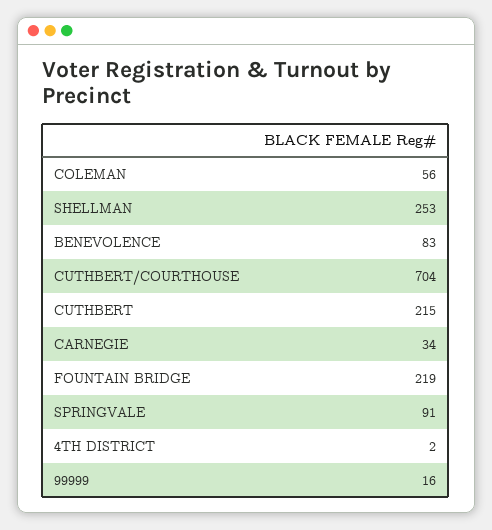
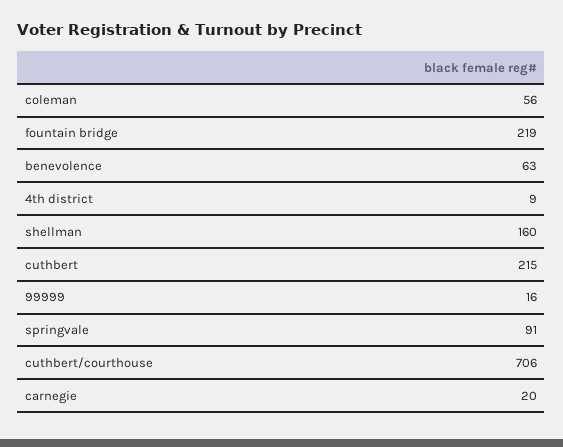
  {
    "COLEMAN": 56,
-   "SHELLMAN": 253,
+   "SHELLMAN": 160,
-   "BENEVOLENCE": 83,
+   "BENEVOLENCE": 63,
-   "CUTHBERT/COURTHOUSE": 704,
+   "CUTHBERT/COURTHOUSE": 706,
    "CUTHBERT": 215,
-   "CARNEGIE": 34,
+   "CARNEGIE": 20,
    "FOUNTAIN BRIDGE": 219,
    "SPRINGVALE": 91,
-   "4TH DISTRICT": 2,
+   "4TH DISTRICT": 9,
    "99999": 16
  }

